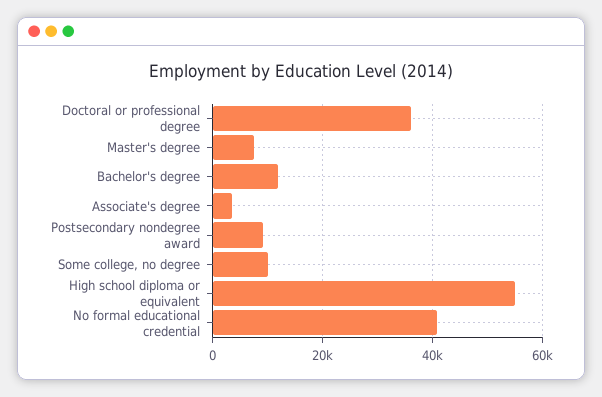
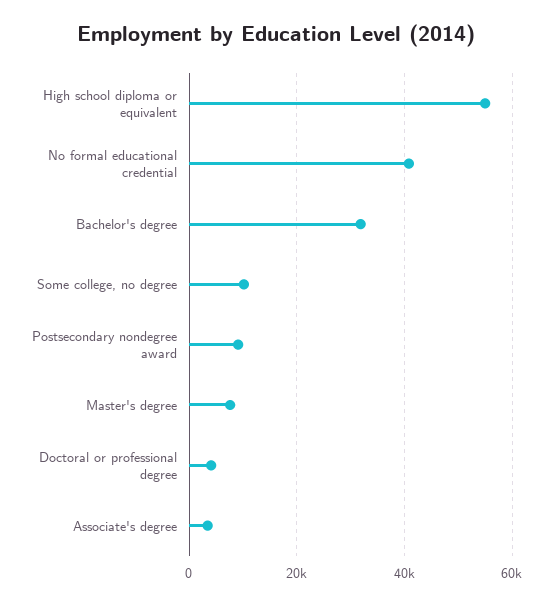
  {
-   "Doctoral or professional degree": 36000,
+   "Doctoral or professional degree": 4000,
    "Master's degree": 8000,
-   "Bachelor's degree": 12000,
+   "Bachelor's degree": 32000,
    "Associate's degree": 4000,
    "Postsecondary nondegree award": 10000,
    "Some college, no degree": 10000,
    "High school diploma or equivalent": 54000,
    "No formal educational credential": 40000
  }

